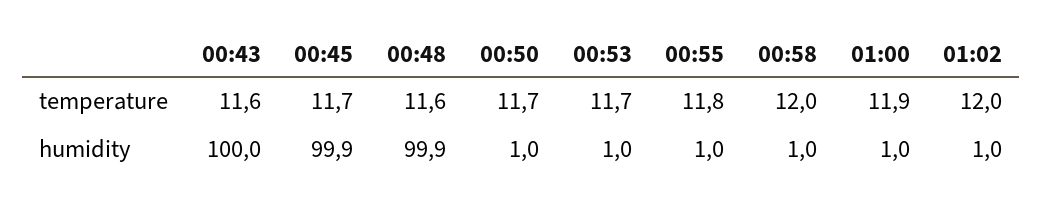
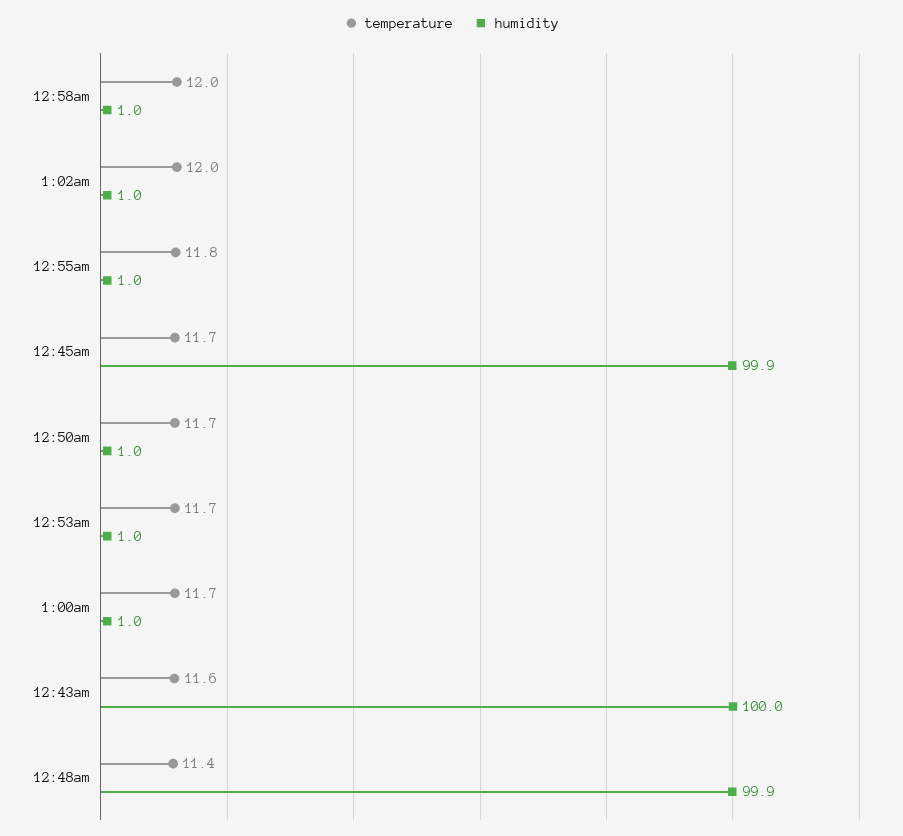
  {
    "temperature": {
      "00:43": 11.6,
      "00:45": 11.7,
-     "00:48": 11.6,
+     "00:48": 11.4,
      "00:50": 11.7,
      "00:53": 11.7,
      "00:55": 11.8,
      "00:58": 12,
-     "01:00": 11.9,
+     "01:00": 11.7,
      "01:02": 12
    },
    "humidity": {
      "00:43": 100,
      "00:45": 99.9,
      "00:48": 99.9,
      "00:50": 1,
      "00:53": 1,
      "00:55": 1,
      "00:58": 1,
      "01:00": 1,
      "01:02": 1
    }
  }

